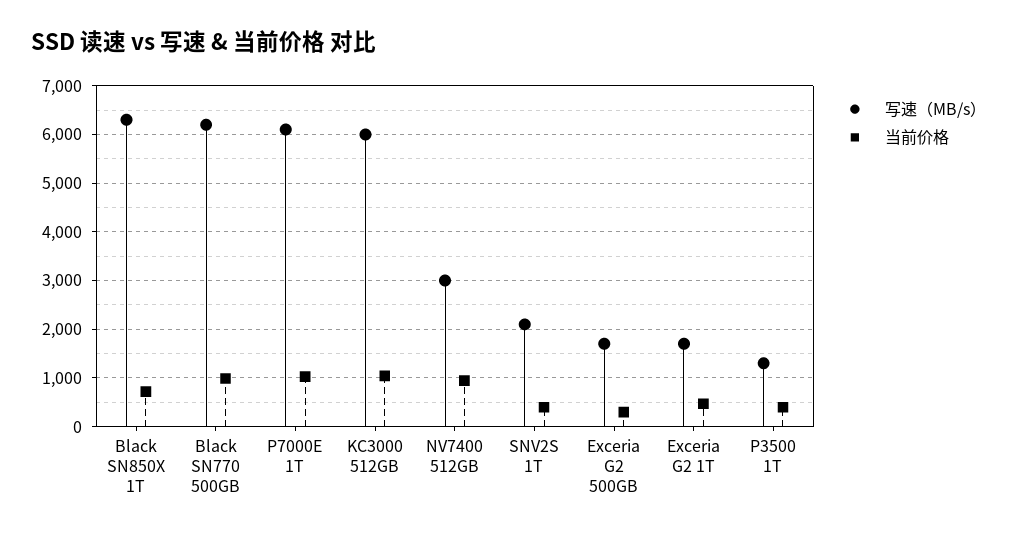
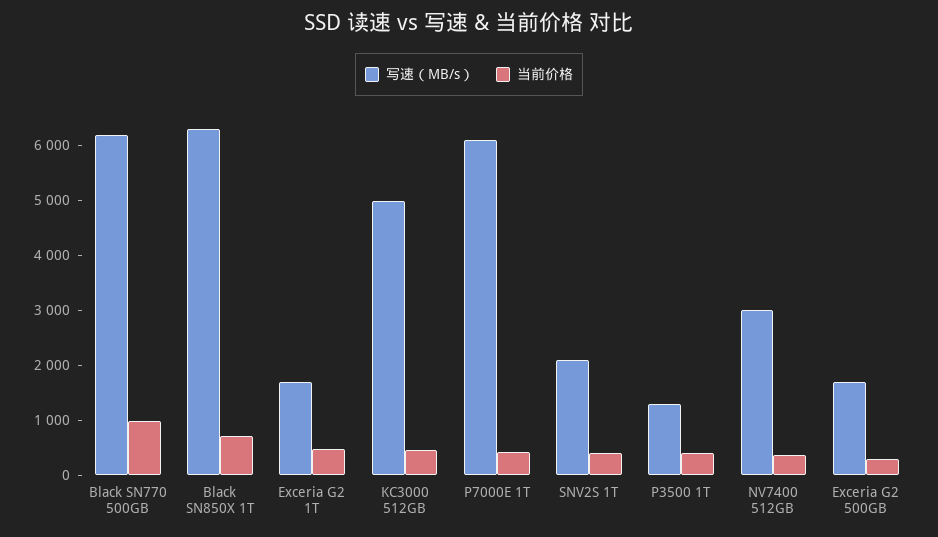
  {
    "写速（MB/s）": {
      "Black SN850X 1T": 6400,
      "Black SN770 500GB": 6200,
      "P7000E 1T": 6200,
-     "KC3000 512GB": 6000,
+     "KC3000 512GB": 5000,
      "NV7400 512GB": 3000,
      "SNV2S 1T": 2200,
      "Exceria G2 500GB": 1800,
      "Exceria G2 1T": 1800,
      "P3500 1T": 1400
    },
    "当前价格": {
      "Black SN850X 1T": 800,
      "Black SN770 500GB": 1000,
-     "P7000E 1T": 1000,
+     "P7000E 1T": 400,
-     "KC3000 512GB": 1000,
+     "KC3000 512GB": 400,
-     "NV7400 512GB": 1000,
+     "NV7400 512GB": 400,
      "SNV2S 1T": 400,
      "Exceria G2 500GB": 200,
      "Exceria G2 1T": 400,
      "P3500 1T": 400
    }
  }

